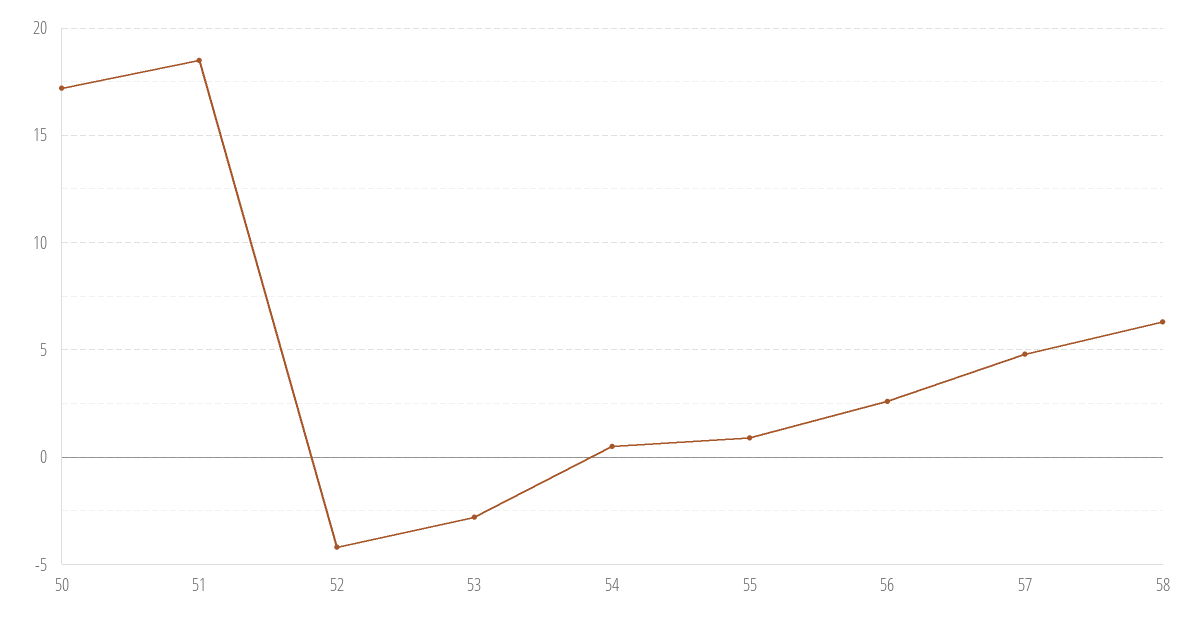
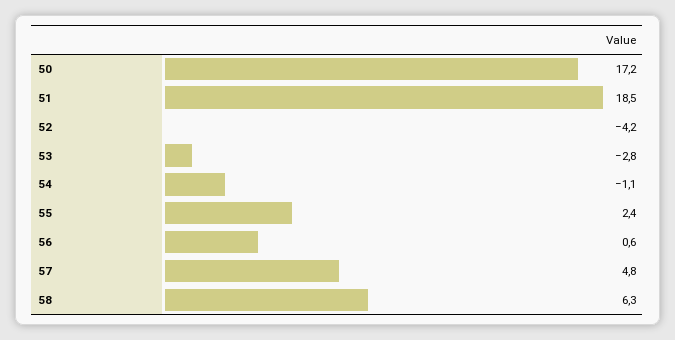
  {
    "50": 17.2,
    "51": 18.5,
    "52": -4.2,
    "53": -2.8,
-   "54": 0.5,
+   "54": -1.1,
-   "55": 1,
+   "55": 2.4,
-   "56": 2.5,
+   "56": 0.6,
    "57": 4.8,
    "58": 6.3
  }

